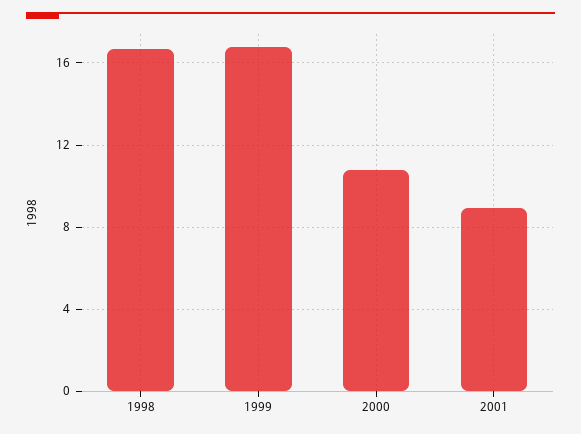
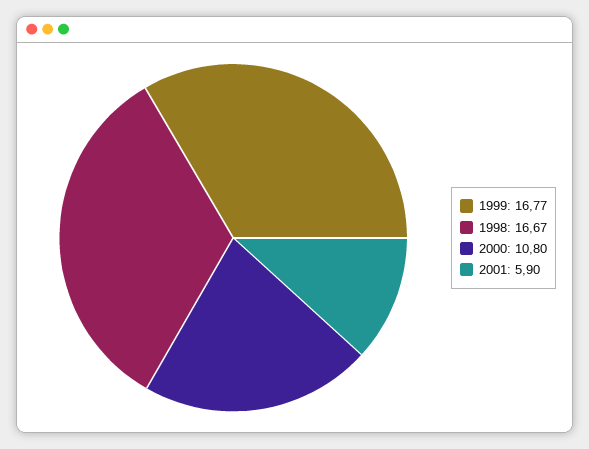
  {
    "1998": 16.67,
    "1999": 16.77,
    "2000": 10.8,
-   "2001": 9
+   "2001": 5.9
  }

